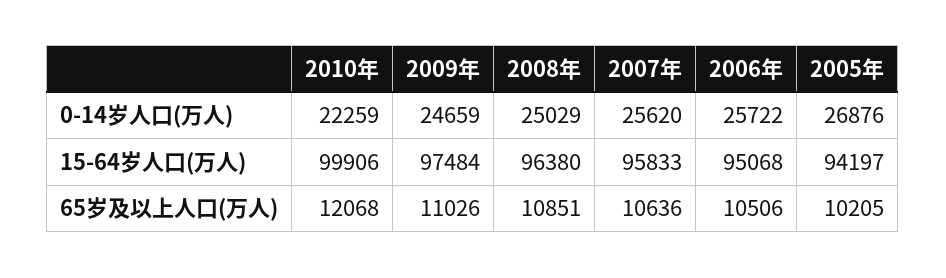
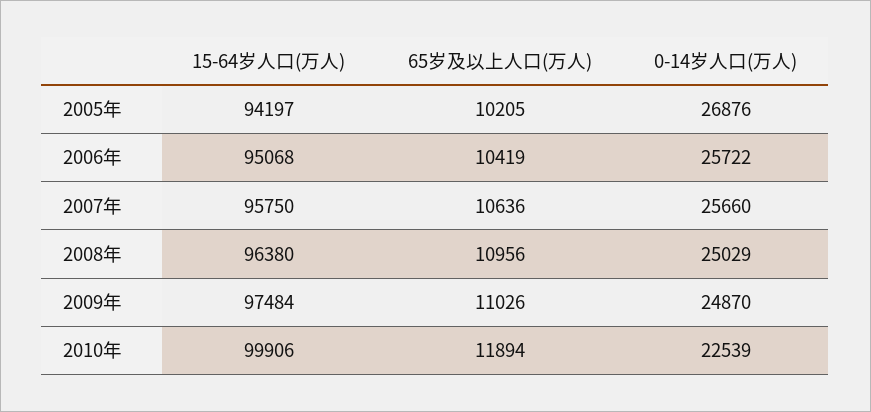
  {
    "2010年": {
-     "0-14岁人口(万人)": 22259,
+     "0-14岁人口(万人)": 22539,
      "15-64岁人口(万人)": 99906,
-     "65岁及以上人口(万人)": 12068
+     "65岁及以上人口(万人)": 11894
    },
    "2009年": {
-     "0-14岁人口(万人)": 24659,
+     "0-14岁人口(万人)": 24870,
      "15-64岁人口(万人)": 97484,
      "65岁及以上人口(万人)": 11026
    },
    "2008年": {
      "0-14岁人口(万人)": 25029,
      "15-64岁人口(万人)": 96380,
-     "65岁及以上人口(万人)": 10851
+     "65岁及以上人口(万人)": 10956
    },
    "2007年": {
-     "0-14岁人口(万人)": 25620,
+     "0-14岁人口(万人)": 25660,
-     "15-64岁人口(万人)": 95833,
+     "15-64岁人口(万人)": 95750,
      "65岁及以上人口(万人)": 10636
    },
    "2006年": {
      "0-14岁人口(万人)": 25722,
      "15-64岁人口(万人)": 95068,
-     "65岁及以上人口(万人)": 10506
+     "65岁及以上人口(万人)": 10419
    },
    "2005年": {
      "0-14岁人口(万人)": 26876,
      "15-64岁人口(万人)": 94197,
      "65岁及以上人口(万人)": 10205
    }
  }

